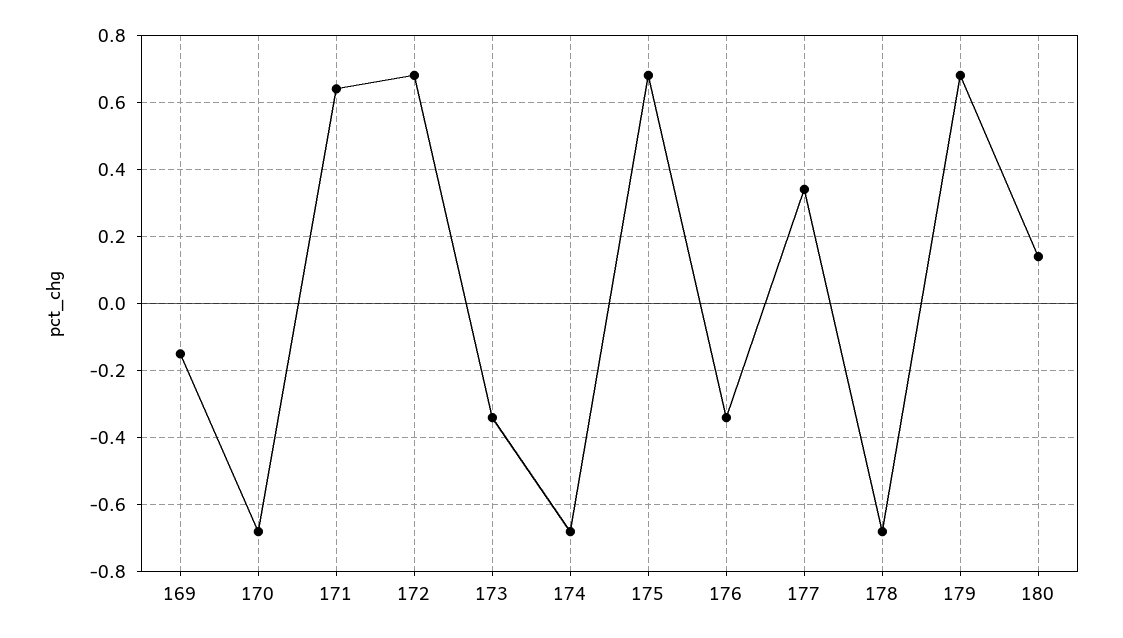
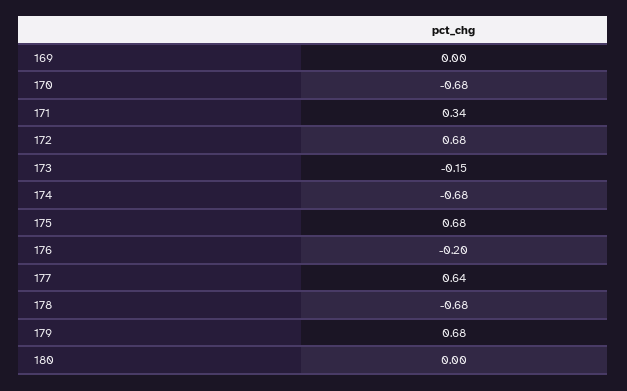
  {
-   "169": -0.15,
+   "169": 0,
    "170": -0.68,
-   "171": 0.65,
+   "171": 0.34,
    "172": 0.68,
-   "173": -0.35,
+   "173": -0.15,
    "174": -0.68,
    "175": 0.68,
-   "176": -0.35,
+   "176": -0.2,
-   "177": 0.35,
+   "177": 0.64,
    "178": -0.68,
    "179": 0.68,
-   "180": 0.15
+   "180": 0
  }

